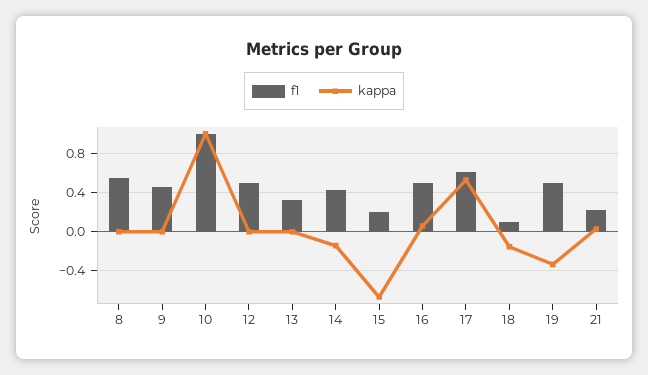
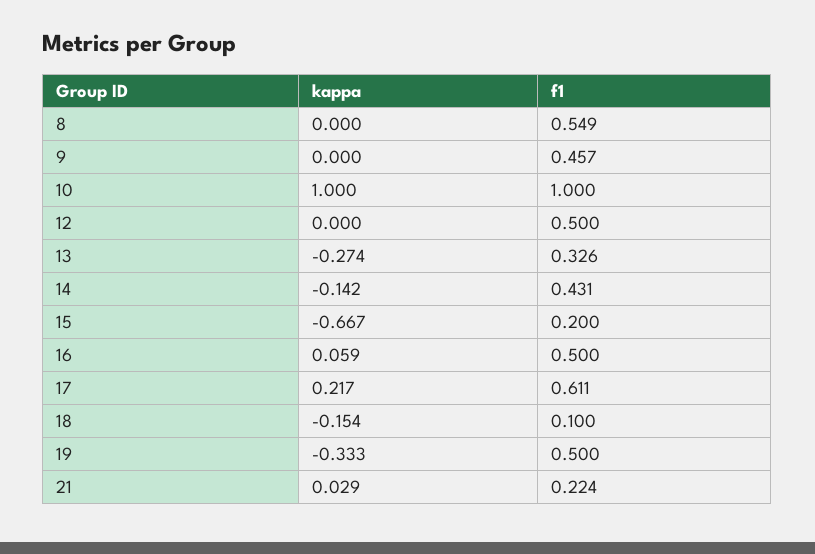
  {
    "f1": {
      "8": 0.549,
      "9": 0.457,
      "10": 1,
      "12": 0.5,
      "13": 0.326,
      "14": 0.431,
      "15": 0.2,
      "16": 0.5,
      "17": 0.611,
      "18": 0.1,
      "19": 0.5,
      "21": 0.224
    },
    "kappa": {
      "8": 0,
      "9": 0,
      "10": 1,
      "12": 0,
-     "13": 0,
+     "13": -0.274,
      "14": -0.142,
      "15": -0.667,
      "16": 0.059,
-     "17": 0.5,
+     "17": 0.217,
      "18": -0.154,
      "19": -0.333,
      "21": 0.029
    }
  }

